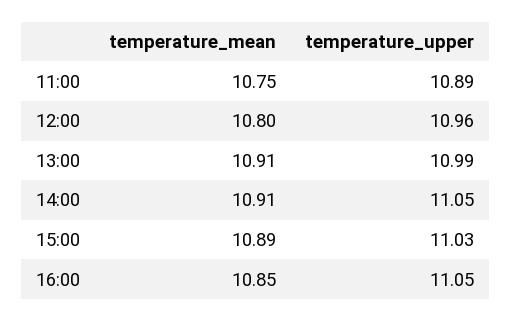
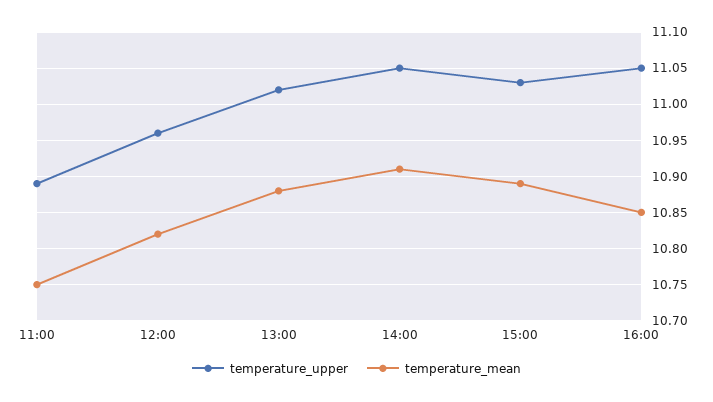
  {
    "temperature_mean": {
      "11:00": 10.75,
-     "12:00": 10.8,
+     "12:00": 10.82,
-     "13:00": 10.91,
+     "13:00": 10.88,
      "14:00": 10.91,
      "15:00": 10.89,
      "16:00": 10.85
    },
    "temperature_upper": {
      "11:00": 10.89,
      "12:00": 10.96,
-     "13:00": 10.99,
+     "13:00": 11.02,
      "14:00": 11.05,
      "15:00": 11.03,
      "16:00": 11.05
    }
  }

